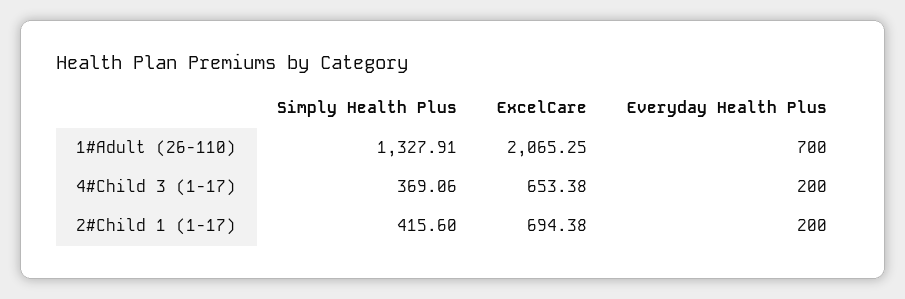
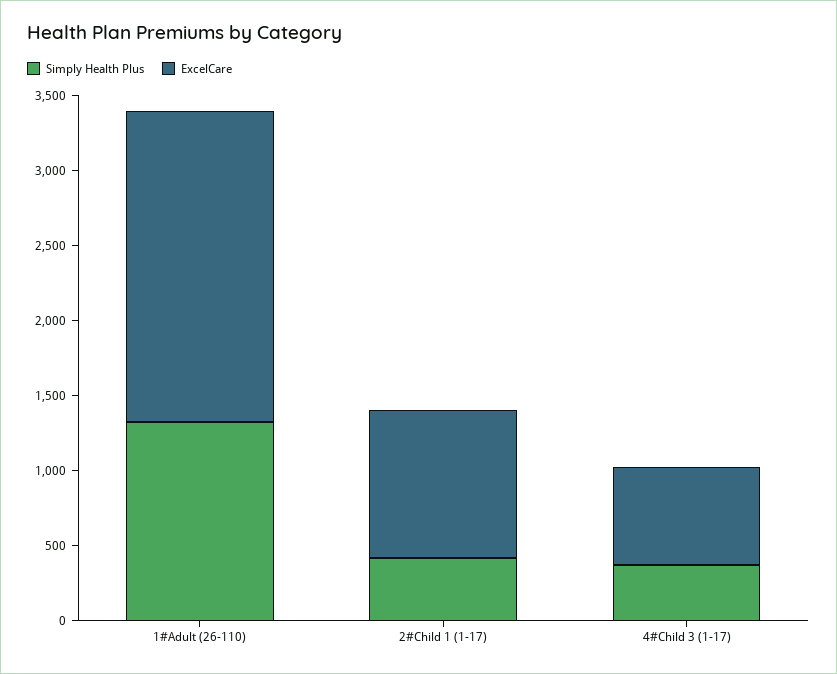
  {
    "Simply Health Plus": {
      "1#Adult (26-110)": 1327.91,
      "4#Child 3 (1-17)": 369.06,
      "2#Child 1 (1-17)": 415.6
    },
    "ExcelCare": {
      "1#Adult (26-110)": 2065.25,
      "4#Child 3 (1-17)": 653.38,
-     "2#Child 1 (1-17)": 694.38
+     "2#Child 1 (1-17)": 1000
-   },
+   }
-   "Everyday Health Plus": {
-     "1#Adult (26-110)": 700,
-     "4#Child 3 (1-17)": 200,
-     "2#Child 1 (1-17)": 200
-   }
  }

